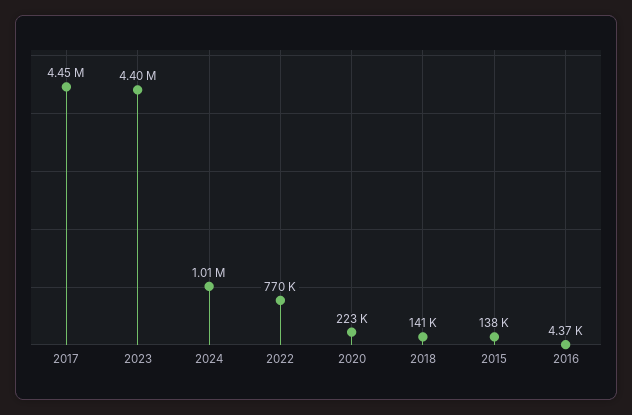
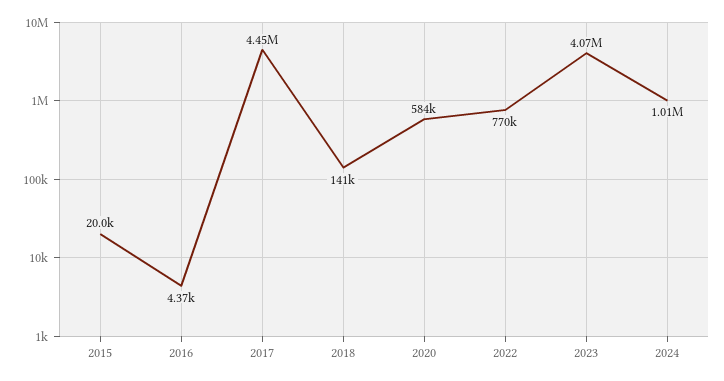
  {
    "2017": 4450000,
-   "2023": 4400000,
+   "2023": 4070000,
    "2024": 1010000,
    "2022": 770000,
-   "2020": 223000,
+   "2020": 584000,
    "2018": 141000,
-   "2015": 138000,
+   "2015": 20000,
    "2016": 4370
  }

